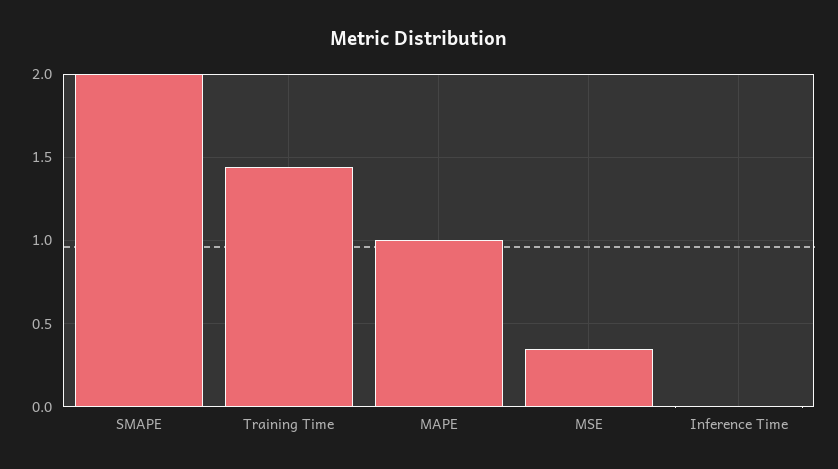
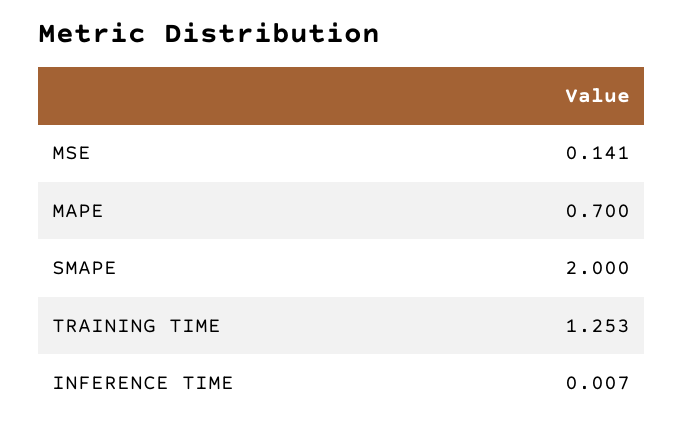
  {
    "SMAPE": 2,
-   "Training Time": 1.45,
+   "Training Time": 1.253,
-   "MAPE": 1,
+   "MAPE": 0.7,
-   "MSE": 0.35,
+   "MSE": 0.141,
    "Inference Time": 0.007
  }

